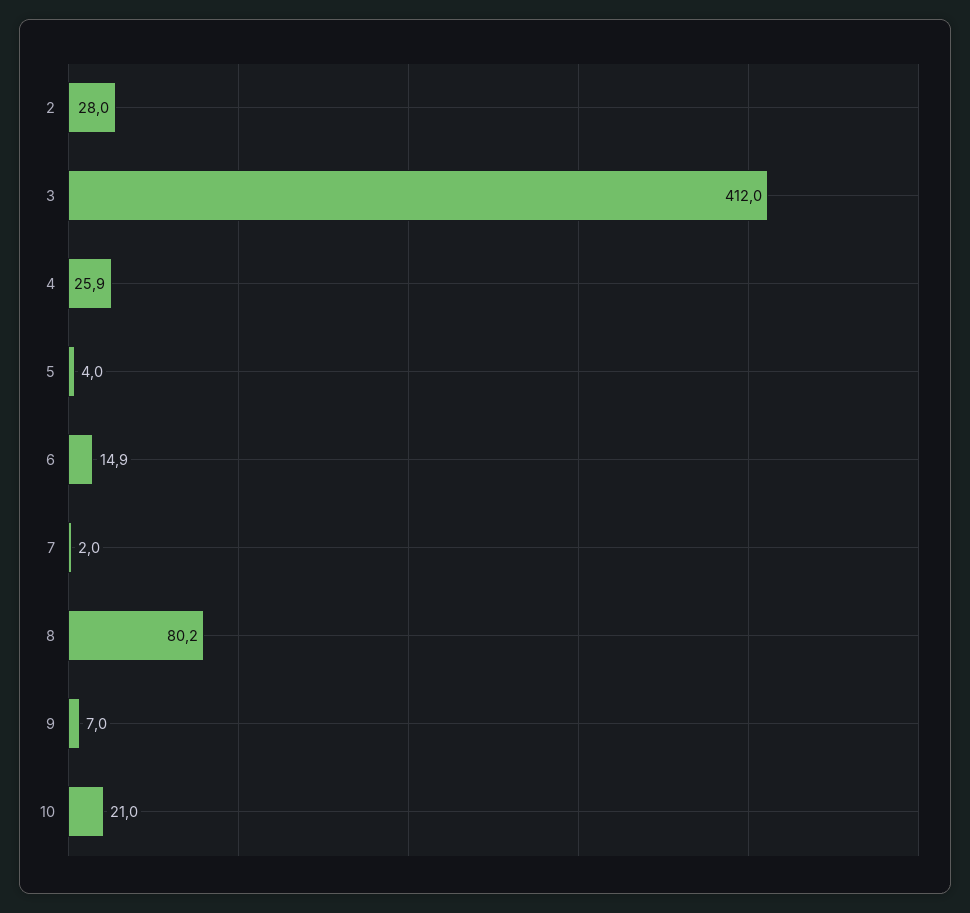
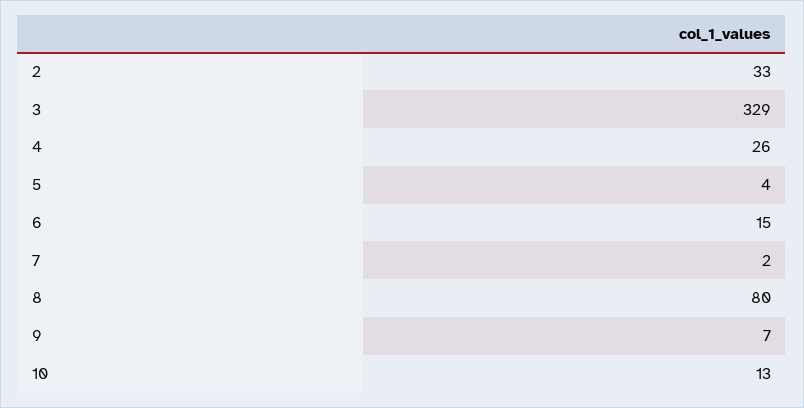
  {
-   "2": 28,
+   "2": 33,
-   "3": 412,
+   "3": 329,
    "4": 25.9,
    "5": 4,
    "6": 14.9,
    "7": 2,
    "8": 80.2,
    "9": 7,
-   "10": 21
+   "10": 13
  }

